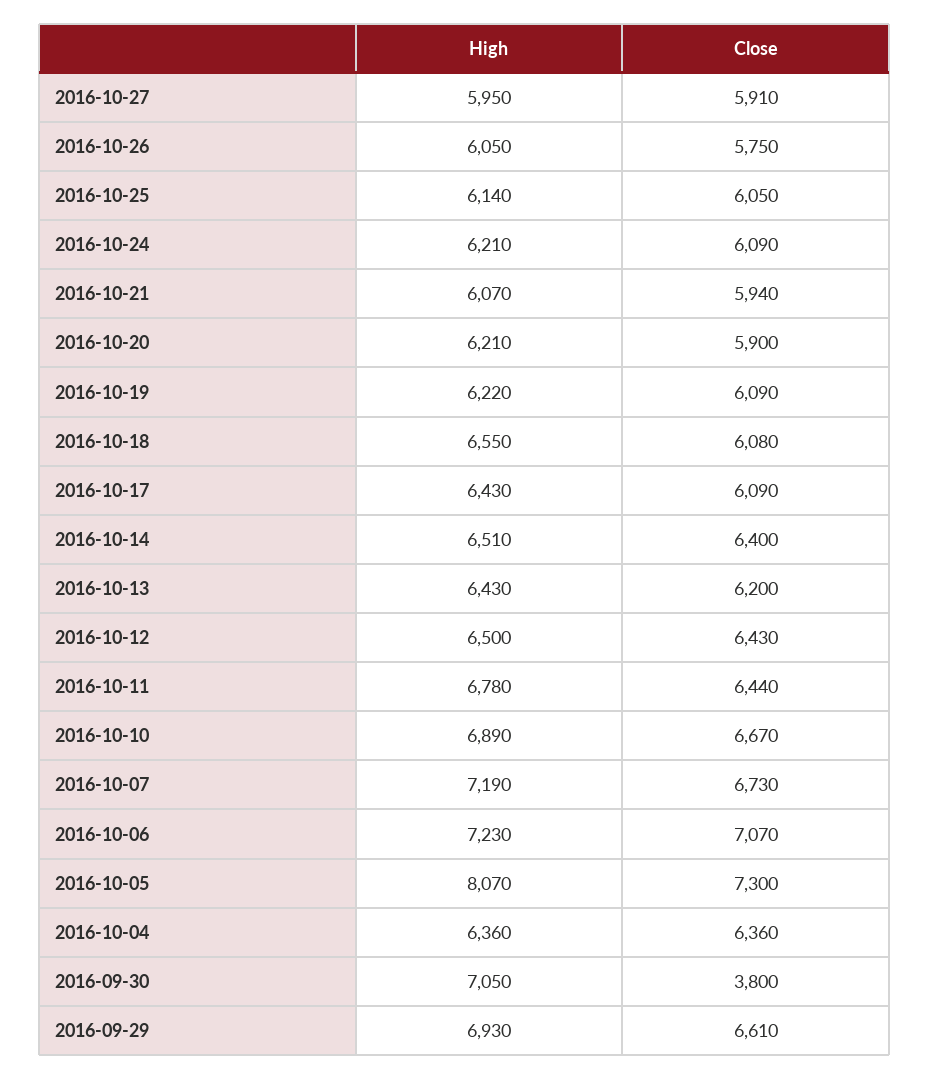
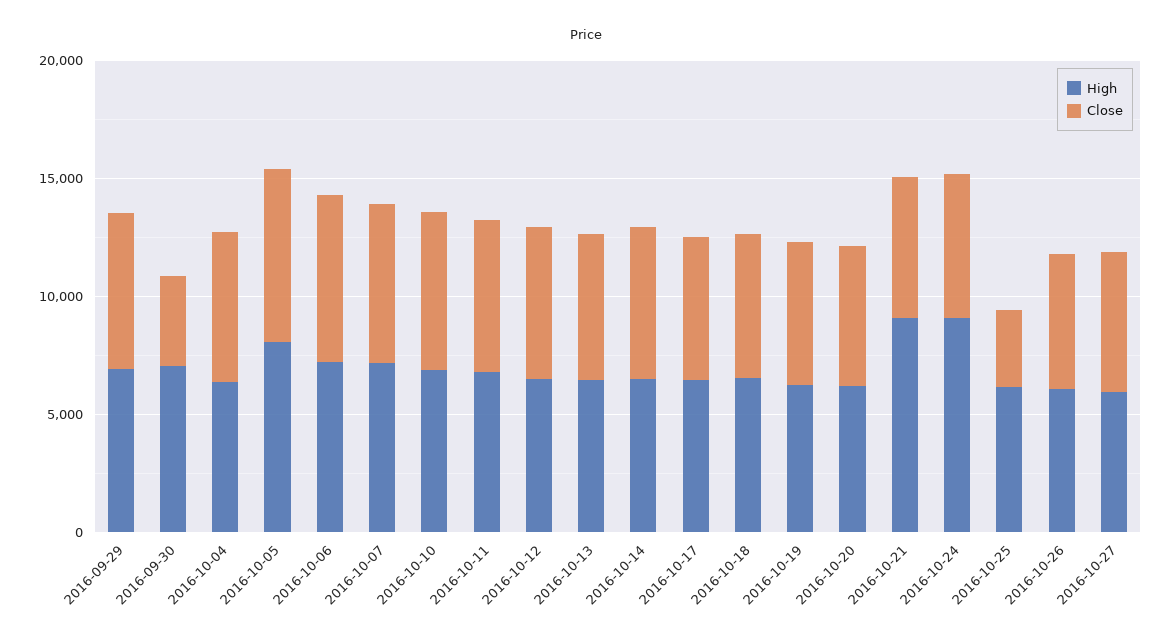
  {
    "High": {
      "2016-10-27": 5950,
      "2016-10-26": 6050,
      "2016-10-25": 6140,
-     "2016-10-24": 6210,
+     "2016-10-24": 9000,
-     "2016-10-21": 6070,
+     "2016-10-21": 9000,
      "2016-10-20": 6210,
      "2016-10-19": 6220,
      "2016-10-18": 6550,
      "2016-10-17": 6430,
      "2016-10-14": 6510,
      "2016-10-13": 6430,
      "2016-10-12": 6500,
      "2016-10-11": 6780,
      "2016-10-10": 6890,
      "2016-10-07": 7190,
      "2016-10-06": 7230,
      "2016-10-05": 8070,
      "2016-10-04": 6360,
      "2016-09-30": 7050,
      "2016-09-29": 6930
    },
    "Close": {
      "2016-10-27": 5910,
      "2016-10-26": 5750,
-     "2016-10-25": 6050,
+     "2016-10-25": 3000,
      "2016-10-24": 6090,
      "2016-10-21": 5940,
      "2016-10-20": 5900,
      "2016-10-19": 6090,
      "2016-10-18": 6080,
      "2016-10-17": 6090,
      "2016-10-14": 6400,
      "2016-10-13": 6200,
      "2016-10-12": 6430,
      "2016-10-11": 6440,
      "2016-10-10": 6670,
      "2016-10-07": 6730,
      "2016-10-06": 7070,
      "2016-10-05": 7300,
      "2016-10-04": 6360,
      "2016-09-30": 3800,
      "2016-09-29": 6610
    }
  }

